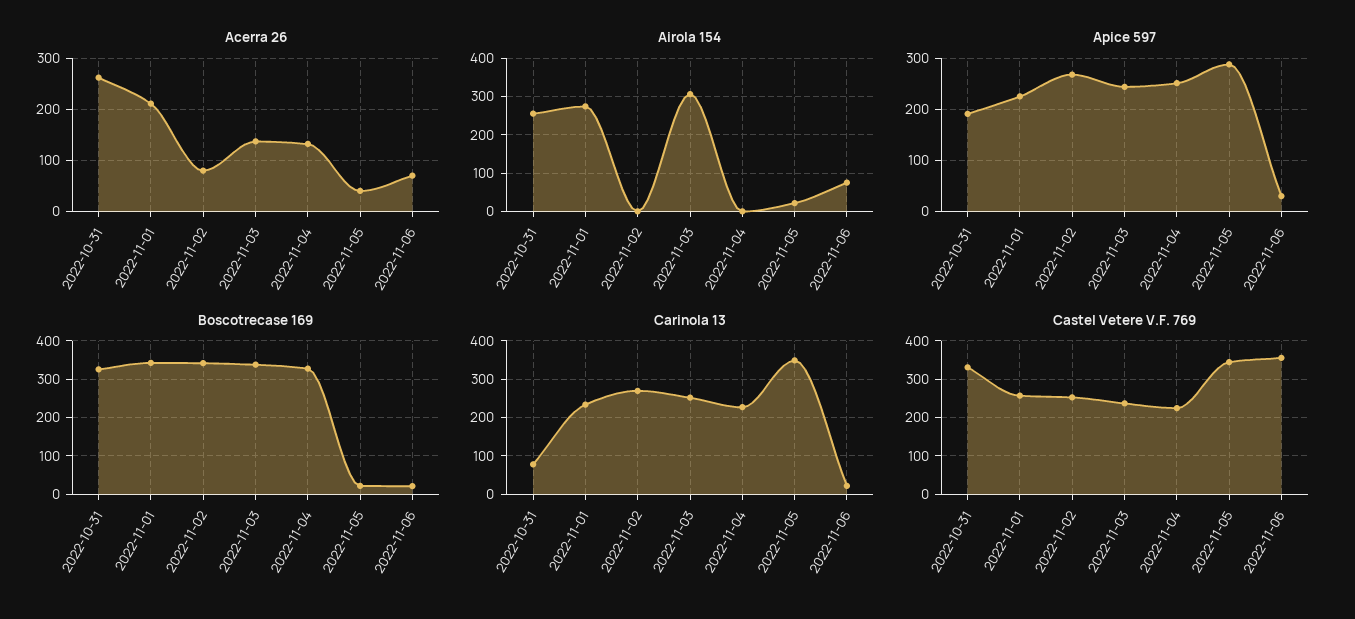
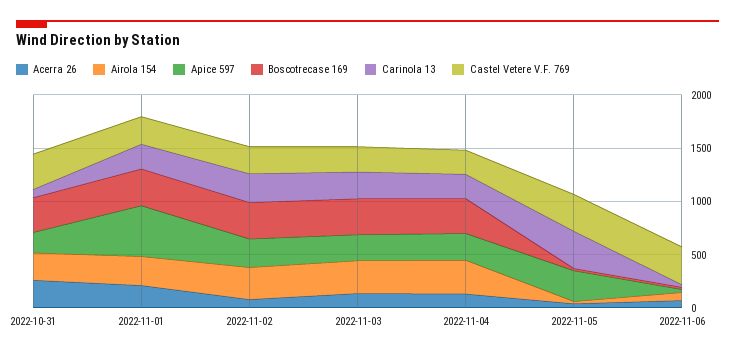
  {
    "Acerra 26": {
      "2022-10-31": 260,
      "2022-11-01": 220,
      "2022-11-02": 80,
      "2022-11-03": 140,
      "2022-11-04": 140,
      "2022-11-05": 40,
      "2022-11-06": 80
    },
    "Airola 154": {
      "2022-10-31": 260,
      "2022-11-01": 280,
-     "2022-11-02": 0,
+     "2022-11-02": 300,
      "2022-11-03": 300,
-     "2022-11-04": 0,
+     "2022-11-04": 300,
      "2022-11-05": 20,
      "2022-11-06": 80
    },
    "Apice 597": {
      "2022-10-31": 200,
-     "2022-11-01": 220,
+     "2022-11-01": 500,
      "2022-11-02": 260,
      "2022-11-03": 240,
      "2022-11-04": 260,
      "2022-11-05": 280,
      "2022-11-06": 40
    },
    "Boscotrecase 169": {
      "2022-10-31": 320,
      "2022-11-01": 340,
      "2022-11-02": 340,
      "2022-11-03": 340,
      "2022-11-04": 320,
      "2022-11-05": 20,
      "2022-11-06": 20
    },
    "Carinola 13": {
      "2022-10-31": 80,
      "2022-11-01": 240,
      "2022-11-02": 280,
      "2022-11-03": 260,
      "2022-11-04": 220,
      "2022-11-05": 340,
      "2022-11-06": 20
    },
    "Castel Vetere V.F. 769": {
      "2022-10-31": 340,
      "2022-11-01": 260,
      "2022-11-02": 260,
      "2022-11-03": 240,
      "2022-11-04": 220,
      "2022-11-05": 340,
      "2022-11-06": 360
    }
  }

